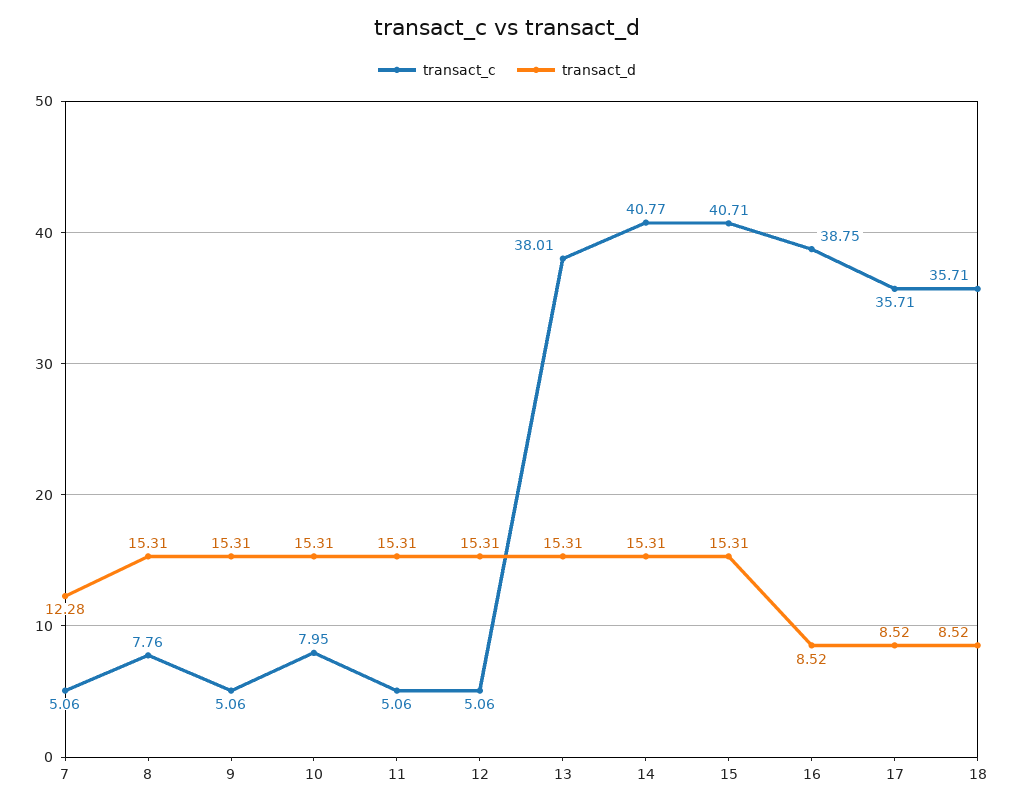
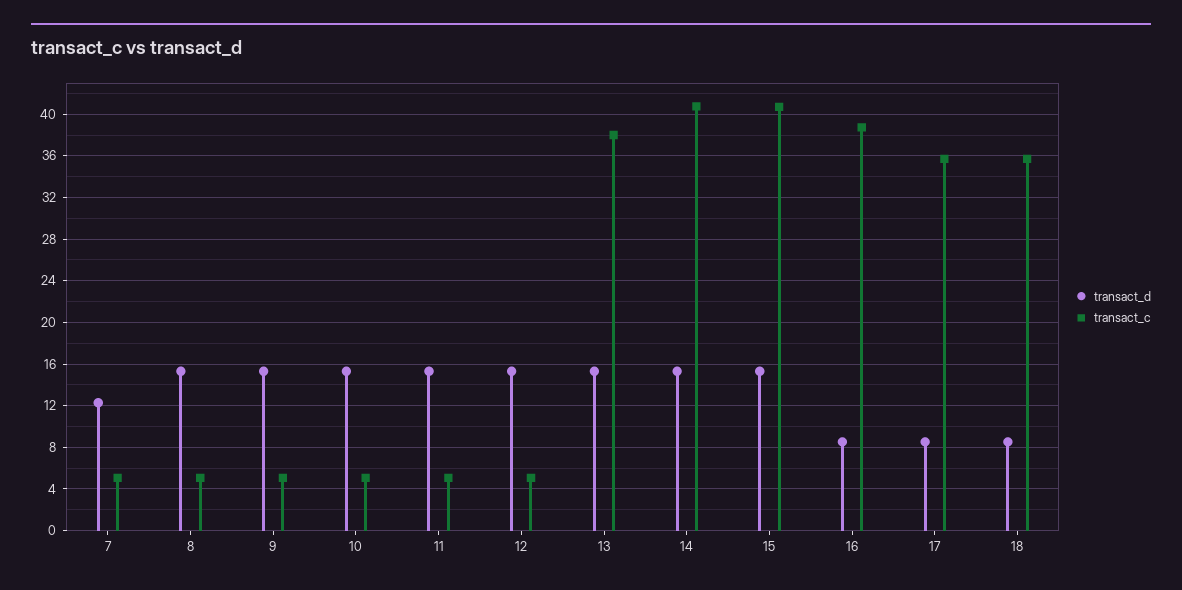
  {
    "transact_c": {
      "7": 5.06,
-     "8": 7.76,
+     "8": 5,
      "9": 5.06,
-     "10": 7.95,
+     "10": 5,
      "11": 5.06,
      "12": 5.06,
      "13": 38.01,
      "14": 40.77,
      "15": 40.71,
      "16": 38.75,
      "17": 35.71,
      "18": 35.71
    },
    "transact_d": {
      "7": 12.28,
      "8": 15.31,
      "9": 15.31,
      "10": 15.31,
      "11": 15.31,
      "12": 15.31,
      "13": 15.31,
      "14": 15.31,
      "15": 15.31,
      "16": 8.52,
      "17": 8.52,
      "18": 8.52
    }
  }

